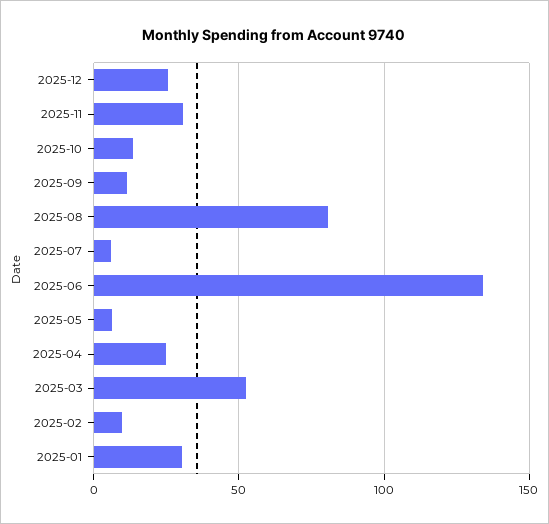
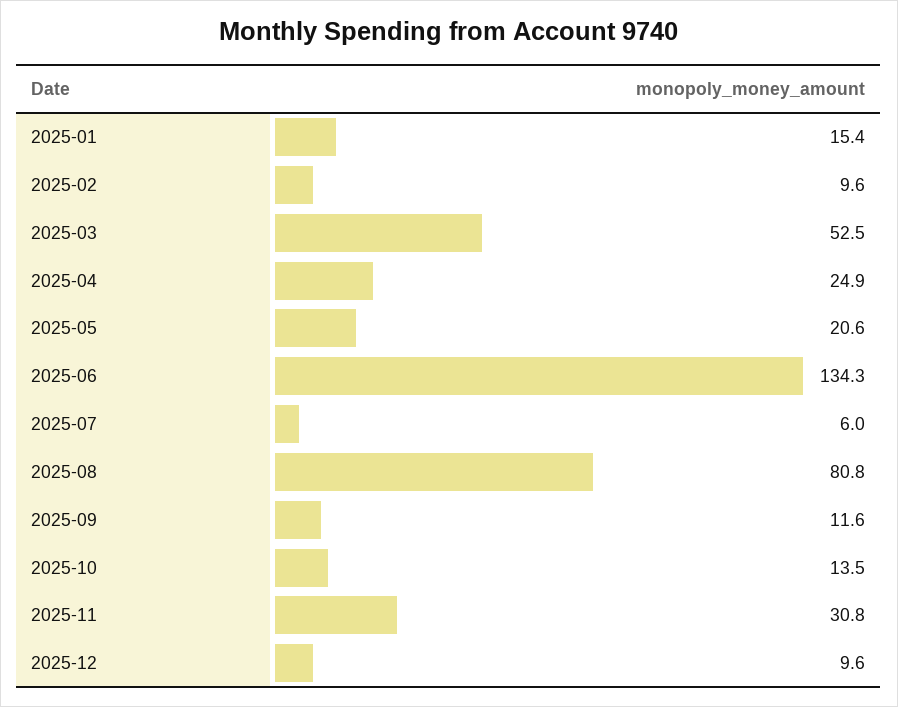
  {
-   "2025-12": 25,
+   "2025-12": 9.6,
    "2025-11": 30.8,
    "2025-10": 13.5,
    "2025-09": 11.6,
    "2025-08": 80.8,
    "2025-07": 6,
    "2025-06": 134.3,
-   "2025-05": 5,
+   "2025-05": 20.6,
    "2025-04": 24.9,
    "2025-03": 52.5,
    "2025-02": 9.6,
-   "2025-01": 30
+   "2025-01": 15.4
  }

